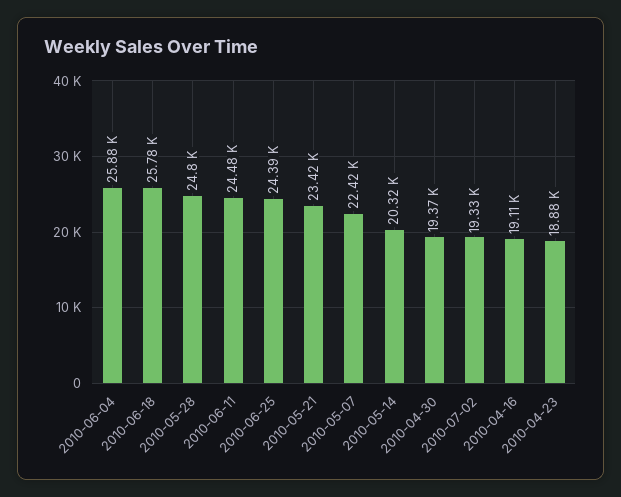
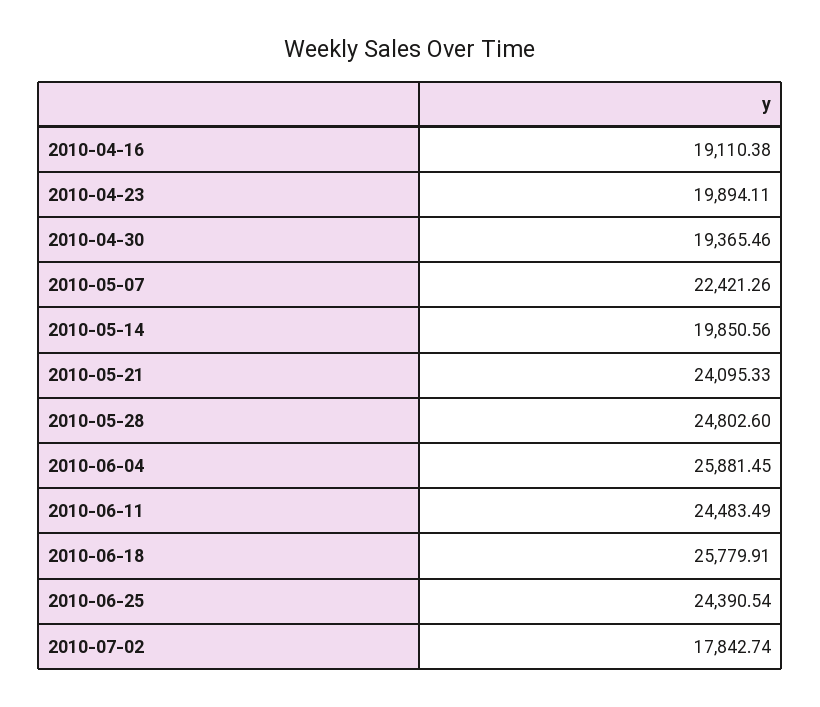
  {
    "2010-06-04": 25881.45,
    "2010-06-18": 25779.91,
    "2010-05-28": 24802.6,
    "2010-06-11": 24483.49,
    "2010-06-25": 24390.54,
-   "2010-05-21": 23420,
+   "2010-05-21": 24095.33,
    "2010-05-07": 22421.26,
-   "2010-05-14": 20320,
+   "2010-05-14": 19850.56,
    "2010-04-30": 19365.46,
-   "2010-07-02": 19330,
+   "2010-07-02": 17842.74,
    "2010-04-16": 19110.38,
-   "2010-04-23": 18880
+   "2010-04-23": 19894.11
  }

